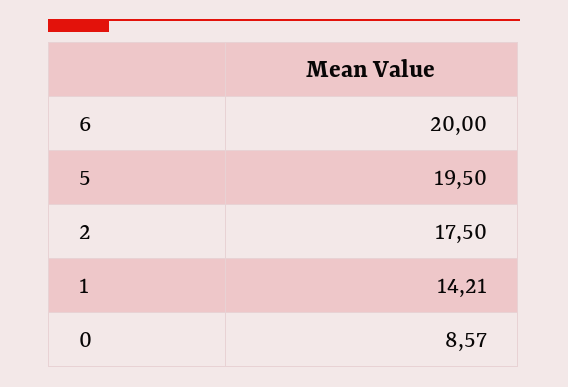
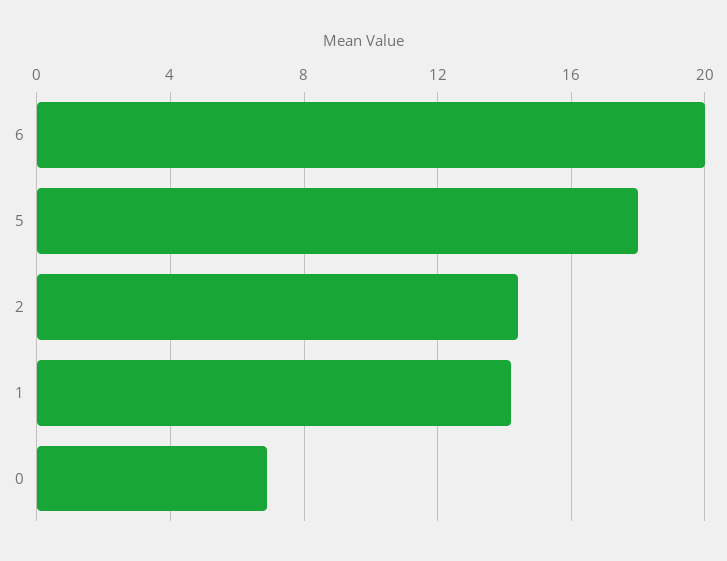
  {
    "6": 20,
-   "5": 19.5,
+   "5": 18,
-   "2": 17.5,
+   "2": 14.5,
    "1": 14.21,
-   "0": 8.57
+   "0": 7
  }

